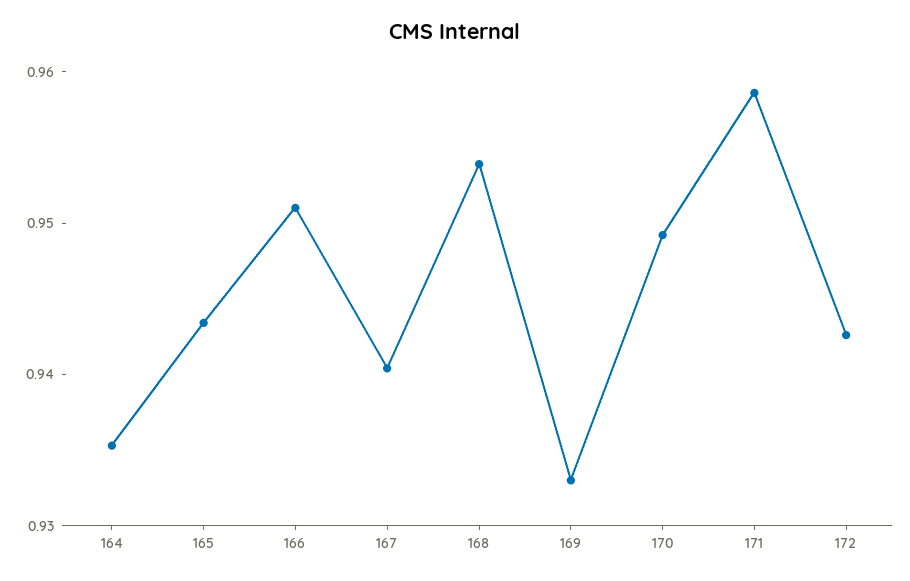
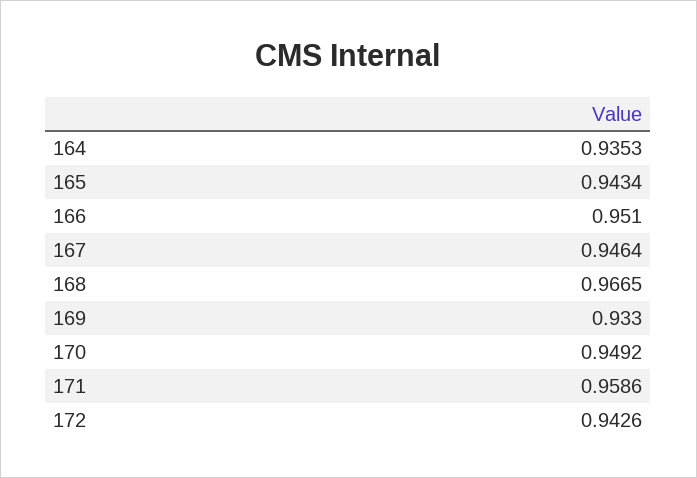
  {
    "164": 0.9353,
    "165": 0.9434,
    "166": 0.951,
-   "167": 0.94,
+   "167": 0.9464,
-   "168": 0.954,
+   "168": 0.9665,
    "169": 0.933,
    "170": 0.9492,
    "171": 0.9586,
    "172": 0.9426
  }

